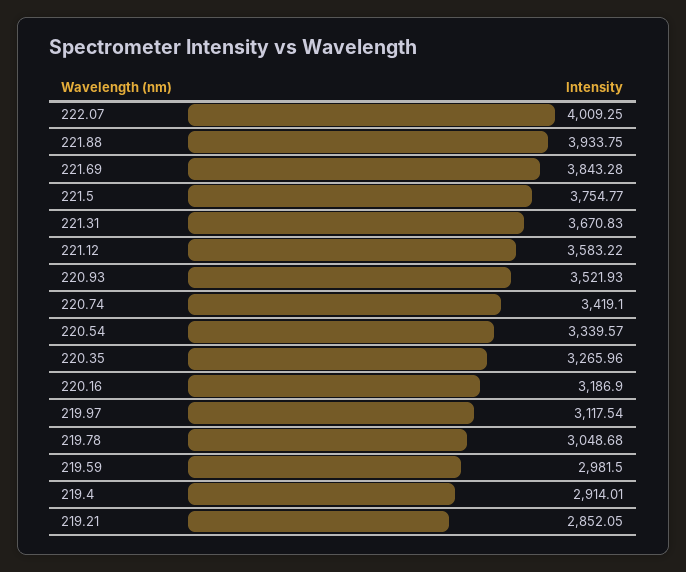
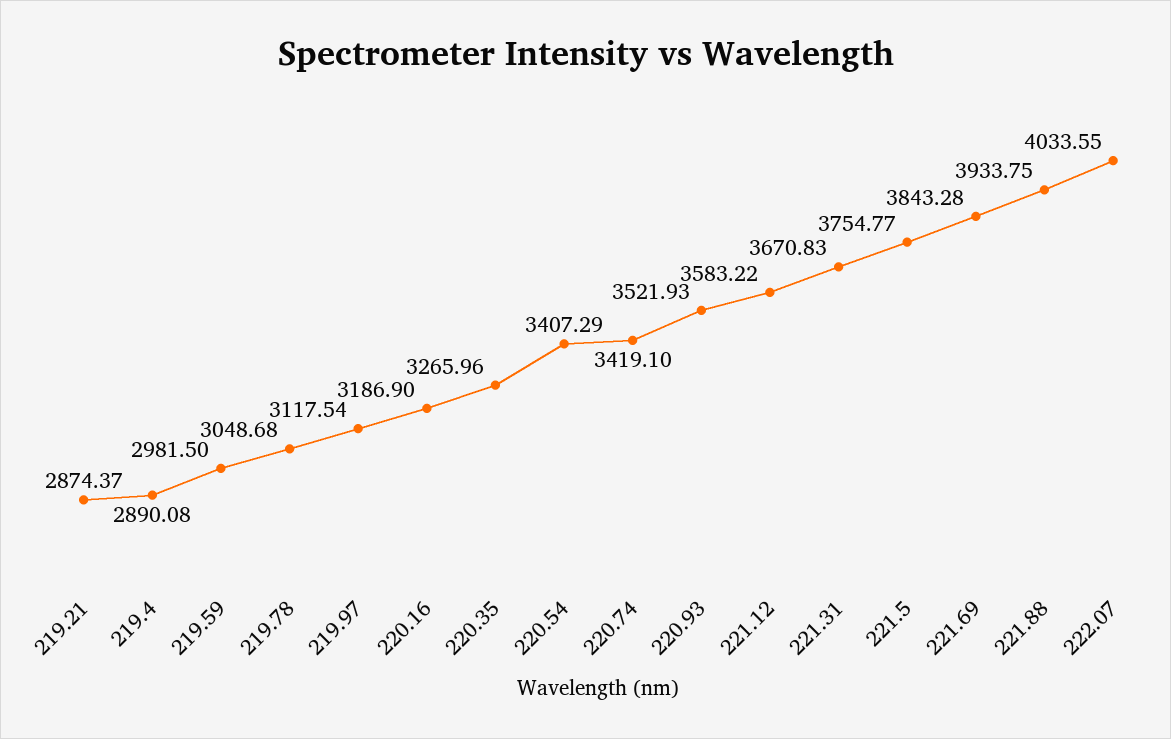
  {
-   "222.07": 4009.25,
+   "222.07": 4033.55,
    "221.88": 3933.75,
    "221.69": 3843.28,
    "221.5": 3754.77,
    "221.31": 3670.83,
    "221.12": 3583.22,
    "220.93": 3521.93,
    "220.74": 3419.1,
-   "220.54": 3339.57,
+   "220.54": 3407.29,
    "220.35": 3265.96,
    "220.16": 3186.9,
    "219.97": 3117.54,
    "219.78": 3048.68,
    "219.59": 2981.5,
-   "219.4": 2914.01,
+   "219.4": 2890.08,
-   "219.21": 2852.05
+   "219.21": 2874.37
  }

